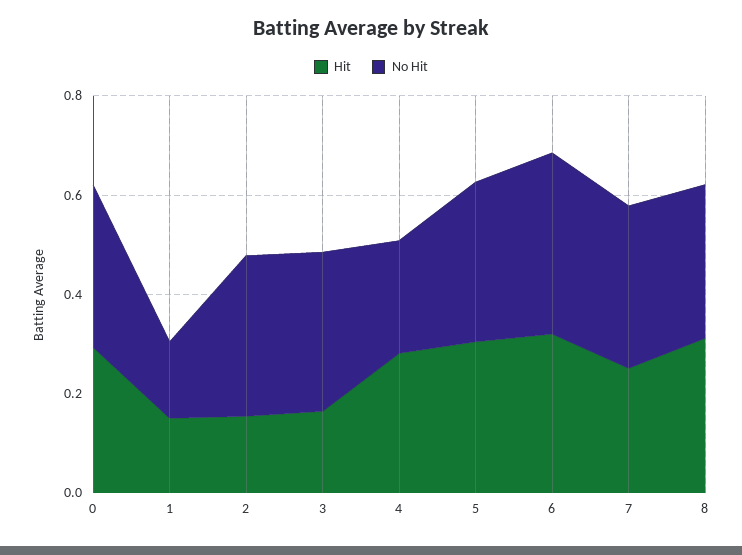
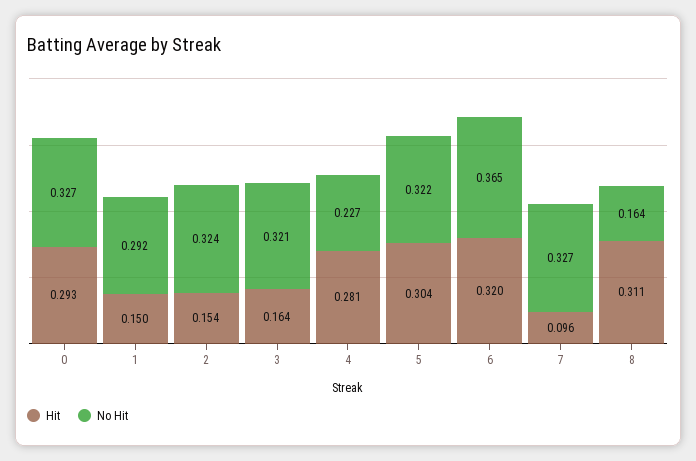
  {
    "Hit": {
      "0": 0.293,
      "1": 0.15,
      "2": 0.154,
      "3": 0.164,
      "4": 0.281,
      "5": 0.304,
      "6": 0.32,
-     "7": 0.25,
+     "7": 0.096,
      "8": 0.311
    },
    "No Hit": {
      "0": 0.327,
-     "1": 0.15,
+     "1": 0.292,
      "2": 0.324,
      "3": 0.321,
      "4": 0.227,
      "5": 0.322,
      "6": 0.365,
      "7": 0.327,
-     "8": 0.3
+     "8": 0.164
    }
  }

